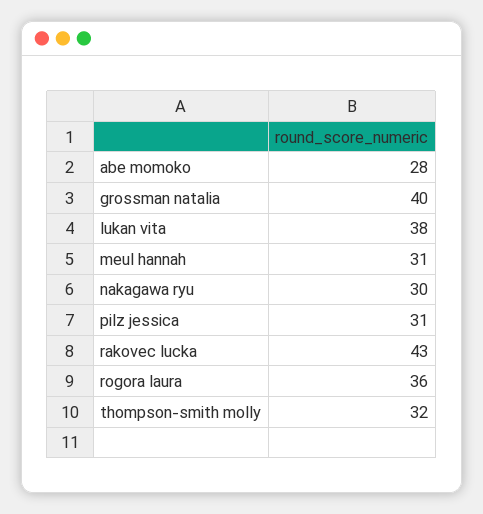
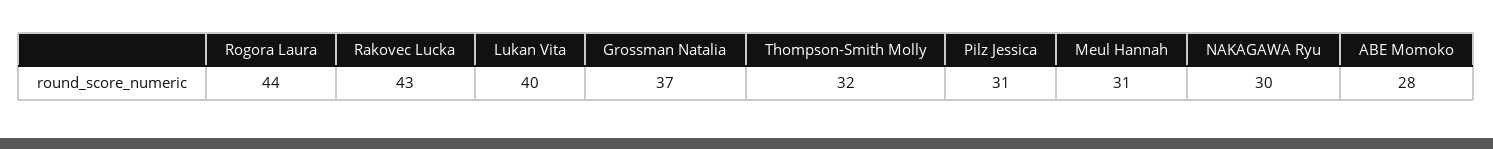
  {
    "abe momoko": 28,
-   "grossman natalia": 40,
+   "grossman natalia": 37,
-   "lukan vita": 38,
+   "lukan vita": 40,
    "meul hannah": 31,
    "nakagawa ryu": 30,
    "pilz jessica": 31,
    "rakovec lucka": 43,
-   "rogora laura": 36,
+   "rogora laura": 44,
    "thompson-smith molly": 32
  }

